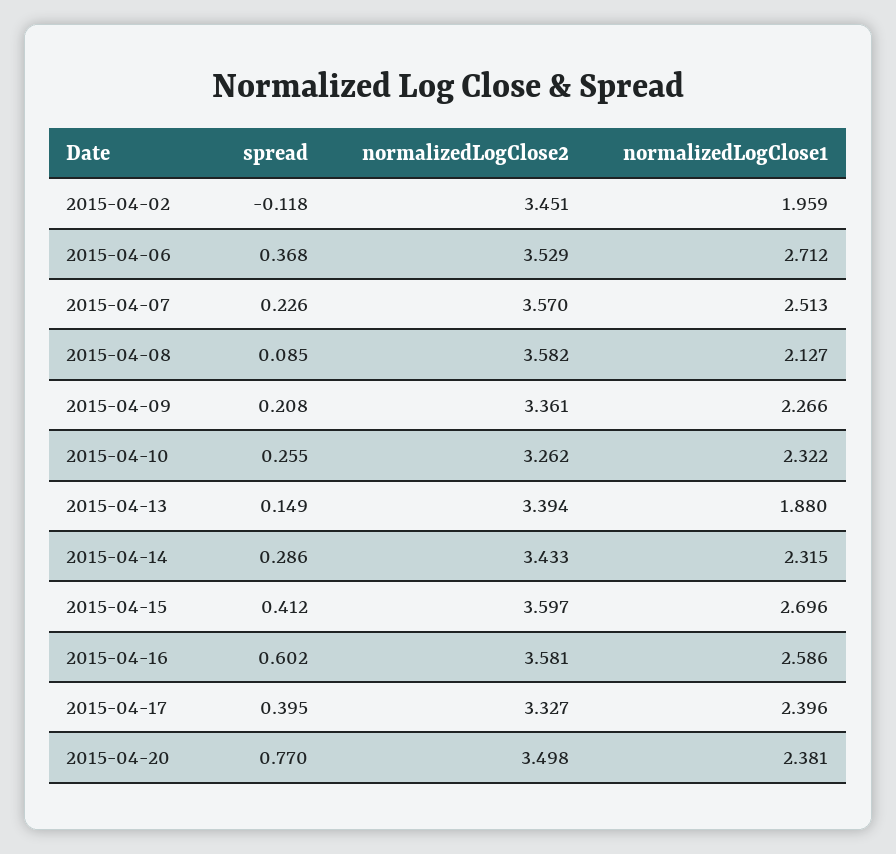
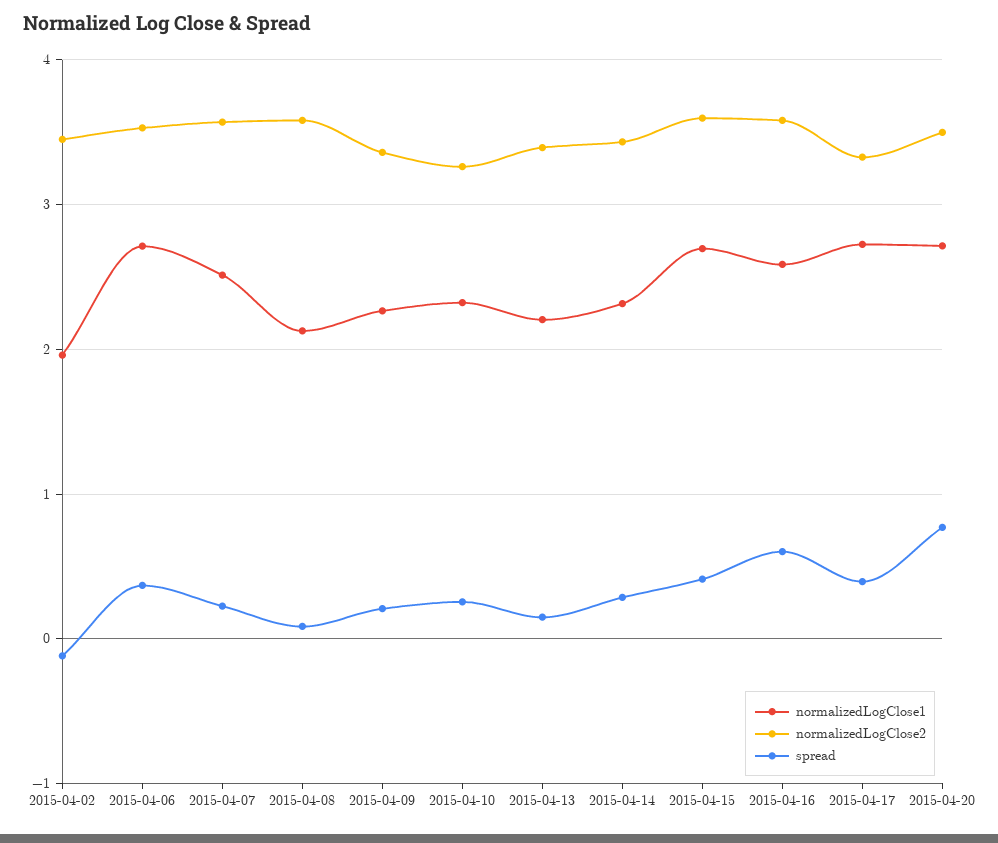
  {
    "spread": {
      "2015-04-02": -0.118,
      "2015-04-06": 0.368,
      "2015-04-07": 0.226,
      "2015-04-08": 0.085,
      "2015-04-09": 0.208,
      "2015-04-10": 0.255,
      "2015-04-13": 0.149,
      "2015-04-14": 0.286,
      "2015-04-15": 0.412,
      "2015-04-16": 0.602,
      "2015-04-17": 0.395,
      "2015-04-20": 0.77
    },
    "normalizedLogClose2": {
      "2015-04-02": 3.451,
      "2015-04-06": 3.529,
      "2015-04-07": 3.57,
      "2015-04-08": 3.582,
      "2015-04-09": 3.361,
      "2015-04-10": 3.262,
      "2015-04-13": 3.394,
      "2015-04-14": 3.433,
      "2015-04-15": 3.597,
      "2015-04-16": 3.581,
      "2015-04-17": 3.327,
      "2015-04-20": 3.498
    },
    "normalizedLogClose1": {
      "2015-04-02": 1.959,
      "2015-04-06": 2.712,
      "2015-04-07": 2.513,
      "2015-04-08": 2.127,
      "2015-04-09": 2.266,
      "2015-04-10": 2.322,
-     "2015-04-13": 1.88,
+     "2015-04-13": 2.2,
      "2015-04-14": 2.315,
      "2015-04-15": 2.696,
      "2015-04-16": 2.586,
-     "2015-04-17": 2.396,
+     "2015-04-17": 2.7,
-     "2015-04-20": 2.381
+     "2015-04-20": 2.7
    }
  }

